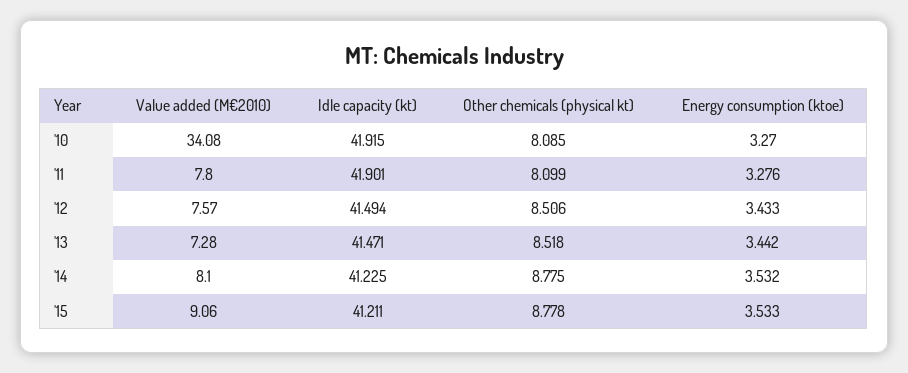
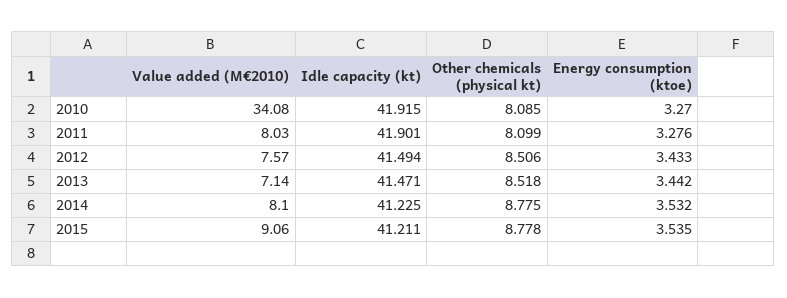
  {
    "Value added (M€2010)": {
      "'10": 34.08,
-     "'11": 7.8,
+     "'11": 8.03,
      "'12": 7.57,
-     "'13": 7.28,
+     "'13": 7.14,
      "'14": 8.1,
      "'15": 9.06
    },
    "Idle capacity (kt)": {
      "'10": 41.915,
      "'11": 41.901,
      "'12": 41.494,
      "'13": 41.471,
      "'14": 41.225,
      "'15": 41.211
    },
    "Other chemicals (physical kt)": {
      "'10": 8.085,
      "'11": 8.099,
      "'12": 8.506,
      "'13": 8.518,
      "'14": 8.775,
      "'15": 8.778
    },
    "Energy consumption (ktoe)": {
      "'10": 3.27,
      "'11": 3.276,
      "'12": 3.433,
      "'13": 3.442,
      "'14": 3.532,
-     "'15": 3.533
+     "'15": 3.535
    }
  }

